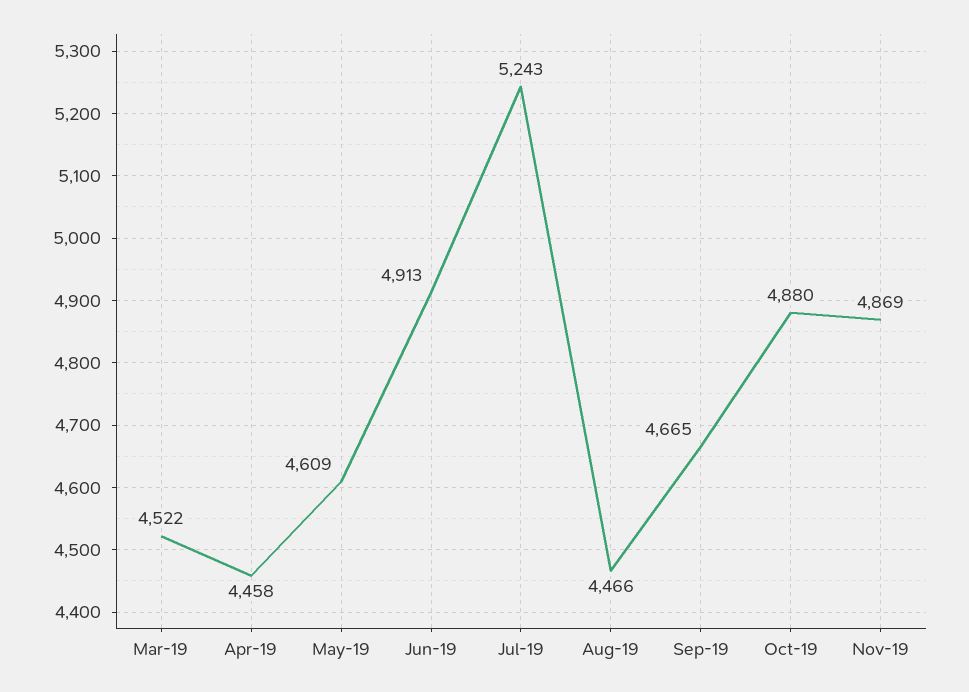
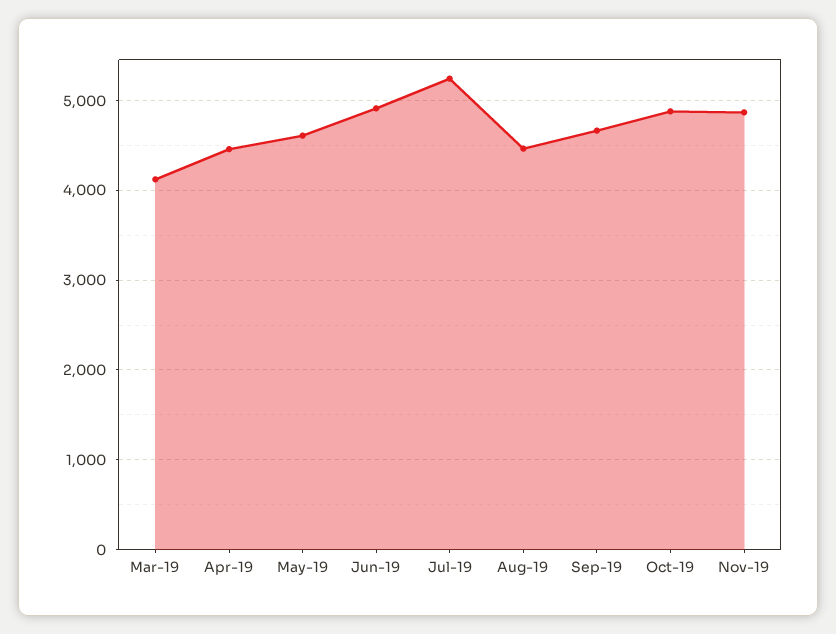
  {
-   "Mar-19": 4522,
+   "Mar-19": 4100,
    "Apr-19": 4458,
    "May-19": 4609,
    "Jun-19": 4913,
    "Jul-19": 5243,
    "Aug-19": 4466,
    "Sep-19": 4665,
    "Oct-19": 4880,
    "Nov-19": 4869
  }

